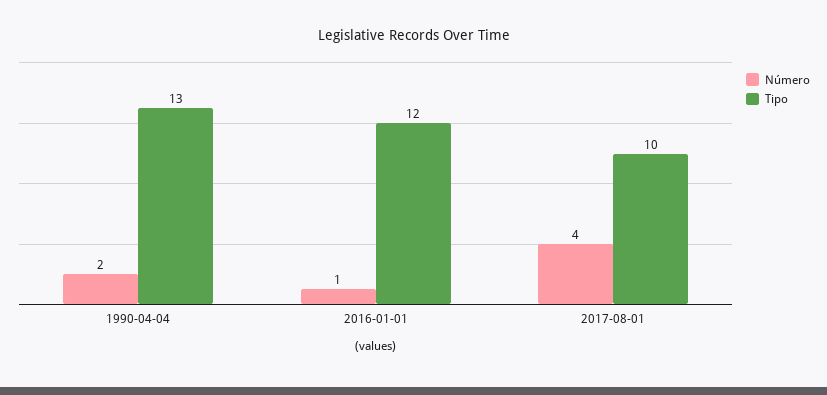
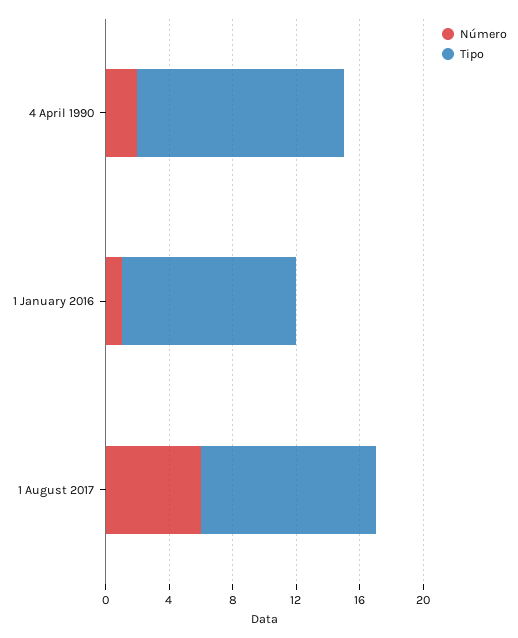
  {
    "Número": {
      "1990-04-04": 2,
      "2016-01-01": 1,
-     "2017-08-01": 4
+     "2017-08-01": 6
    },
    "Tipo": {
      "1990-04-04": 13,
-     "2016-01-01": 12,
+     "2016-01-01": 11,
-     "2017-08-01": 10
+     "2017-08-01": 11
    }
  }

